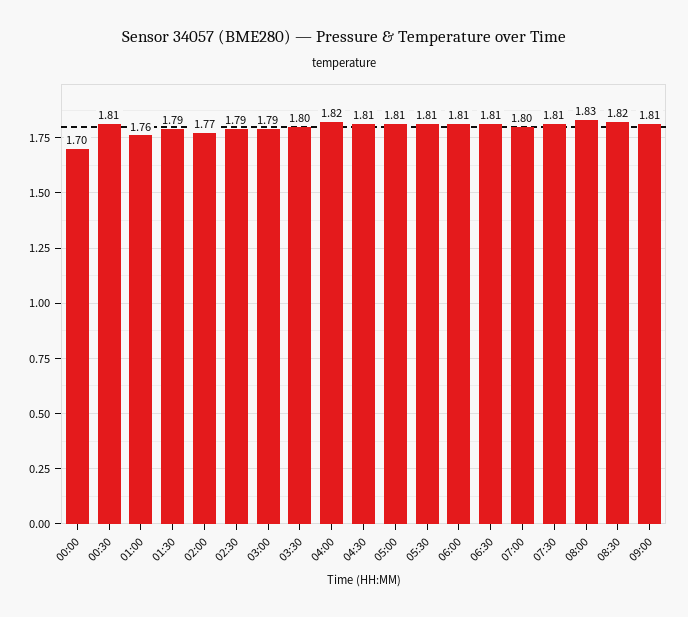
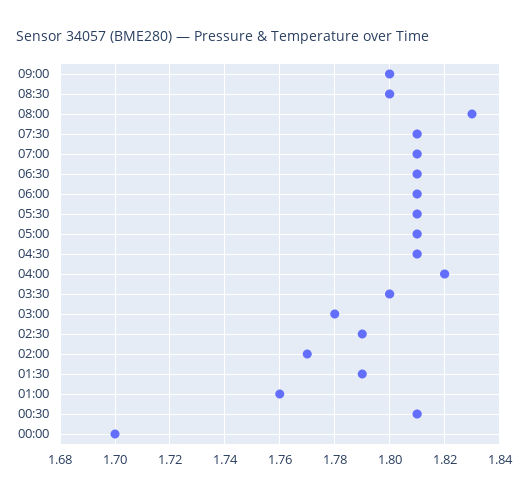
  {
    "00:00": 1.7,
    "00:30": 1.81,
    "01:00": 1.76,
    "01:30": 1.79,
    "02:00": 1.77,
    "02:30": 1.79,
-   "03:00": 1.79,
+   "03:00": 1.78,
    "03:30": 1.8,
    "04:00": 1.82,
    "04:30": 1.81,
    "05:00": 1.81,
    "05:30": 1.81,
    "06:00": 1.81,
    "06:30": 1.81,
-   "07:00": 1.8,
+   "07:00": 1.81,
    "07:30": 1.81,
    "08:00": 1.83,
-   "08:30": 1.82,
+   "08:30": 1.8,
-   "09:00": 1.81
+   "09:00": 1.8
  }

